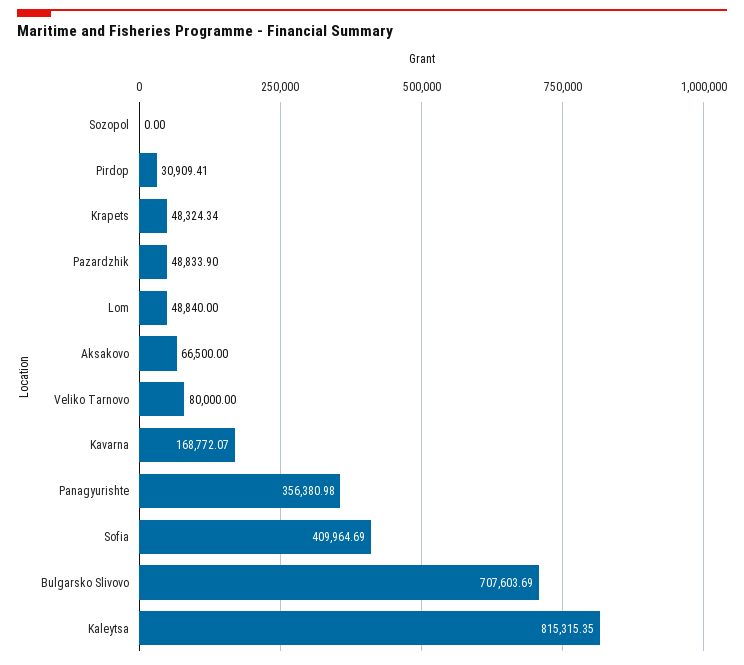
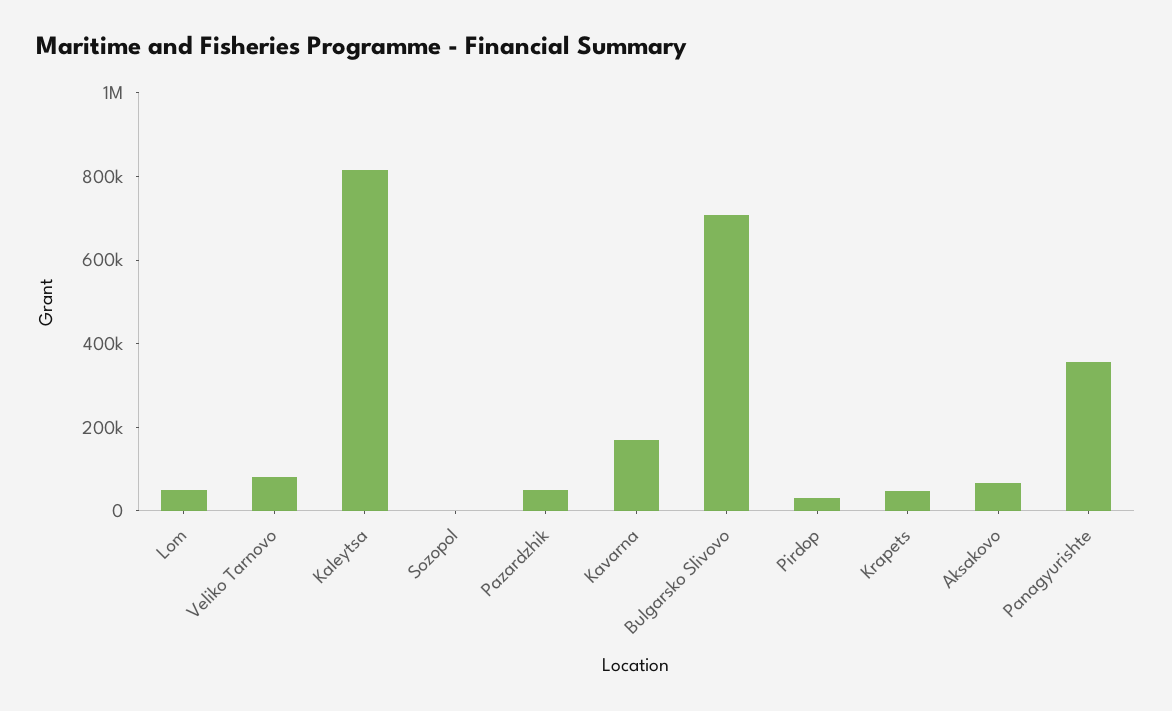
  {
    "Sozopol": 0,
    "Pirdop": 30909.41,
    "Krapets": 48324.34,
    "Pazardzhik": 48833.9,
    "Lom": 48840,
    "Aksakovo": 66500,
    "Veliko Tarnovo": 80000,
    "Kavarna": 168772.07,
    "Panagyurishte": 356380.98,
-   "Sofia": 409964.69,
    "Bulgarsko Slivovo": 707603.69,
    "Kaleytsa": 815315.35
  }

